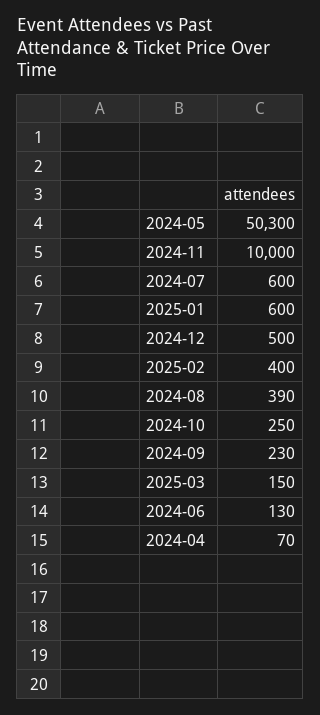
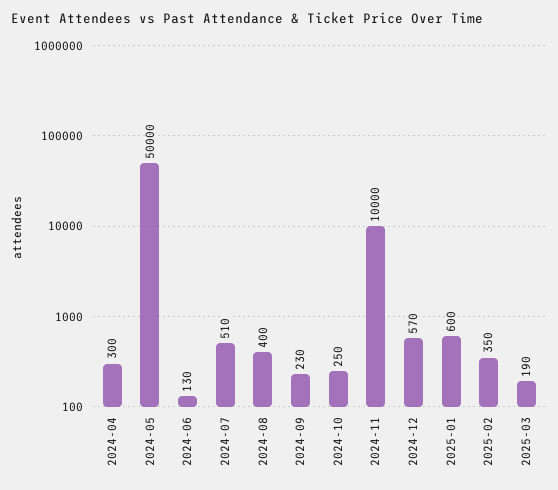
  {
-   "2024-05": 50300,
+   "2024-05": 50000,
    "2024-11": 10000,
-   "2024-07": 600,
+   "2024-07": 510,
    "2025-01": 600,
-   "2024-12": 500,
+   "2024-12": 570,
-   "2025-02": 400,
+   "2025-02": 350,
-   "2024-08": 390,
+   "2024-08": 400,
    "2024-10": 250,
    "2024-09": 230,
-   "2025-03": 150,
+   "2025-03": 190,
    "2024-06": 130,
-   "2024-04": 70
+   "2024-04": 300
  }

